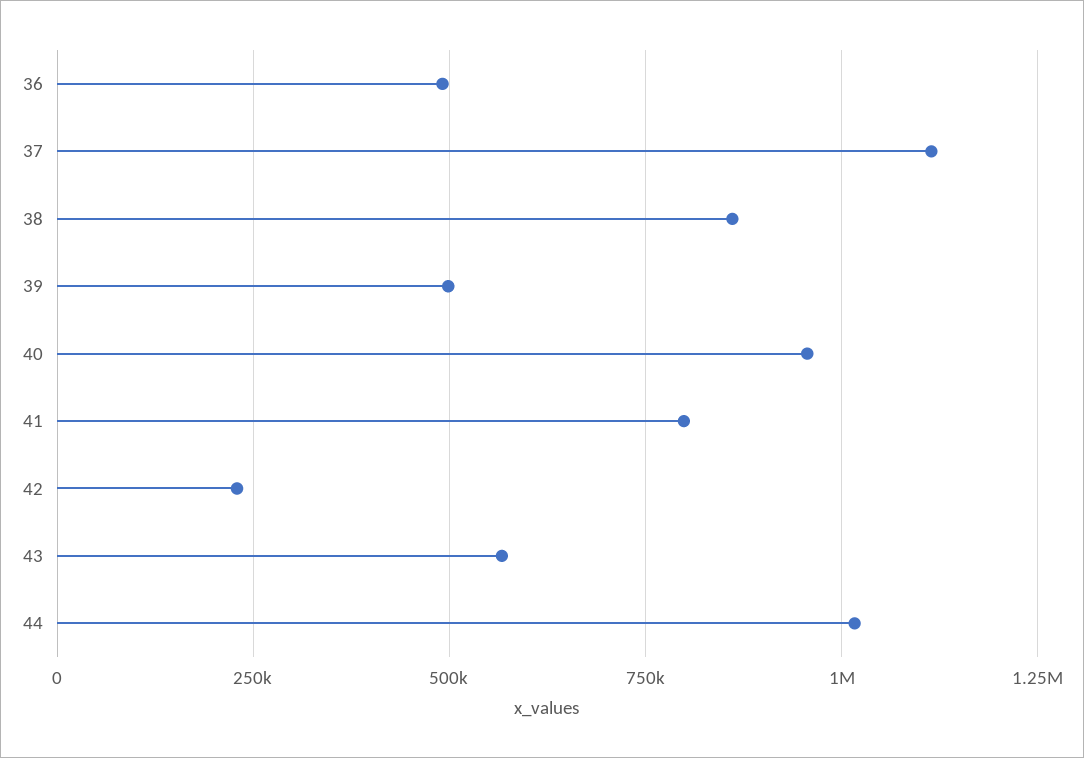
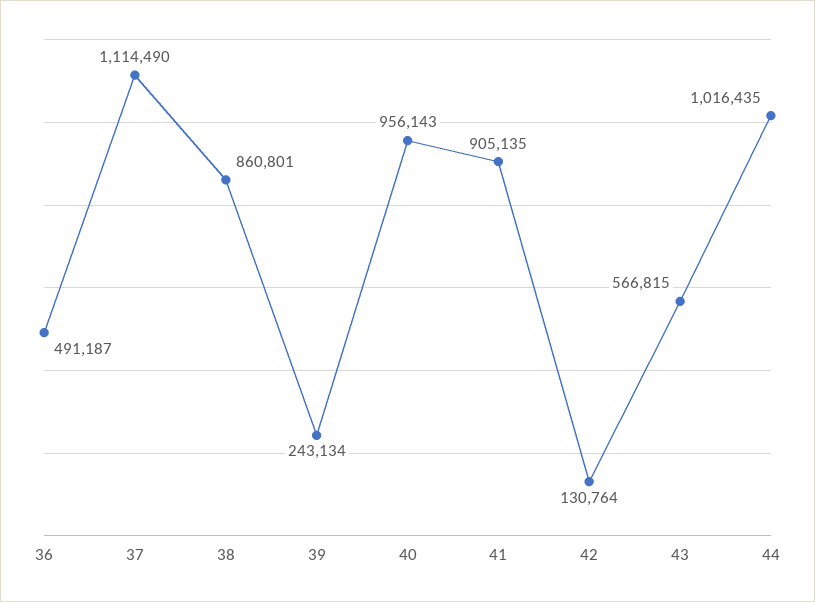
  {
    "36": 491187,
    "37": 1114490,
    "38": 860801,
-   "39": 500000,
+   "39": 243134,
    "40": 956143,
-   "41": 800000,
+   "41": 905135,
-   "42": 225000,
+   "42": 130764,
    "43": 566815,
    "44": 1016435
  }

